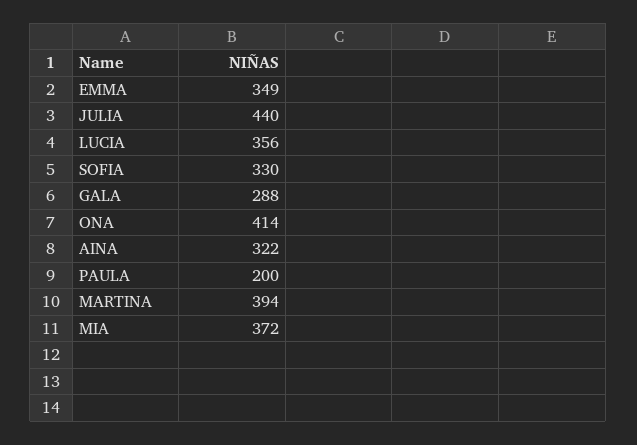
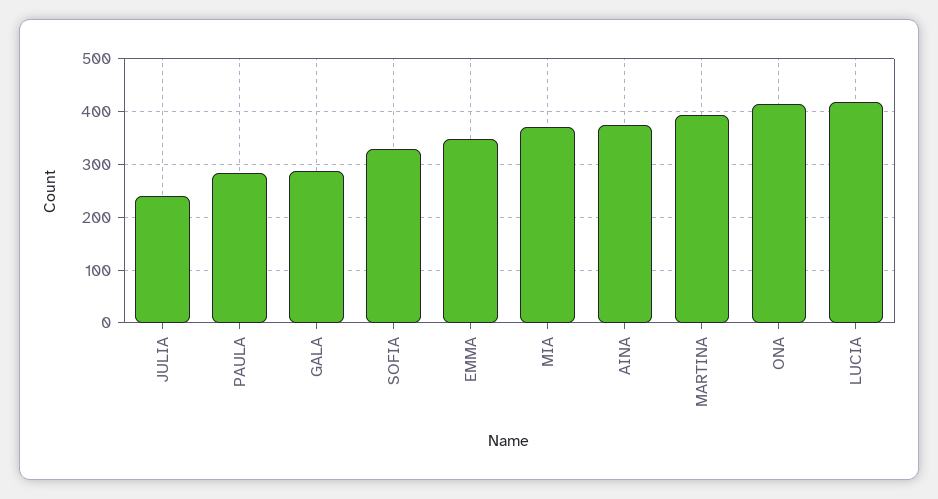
  {
    "EMMA": 349,
-   "JULIA": 440,
+   "JULIA": 240,
-   "LUCIA": 356,
+   "LUCIA": 420,
    "SOFIA": 330,
    "GALA": 288,
    "ONA": 414,
-   "AINA": 322,
+   "AINA": 380,
-   "PAULA": 200,
+   "PAULA": 280,
    "MARTINA": 394,
    "MIA": 372
  }

